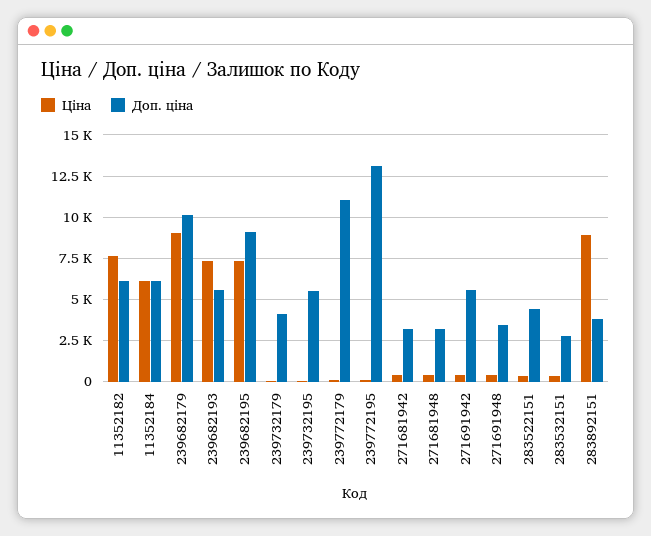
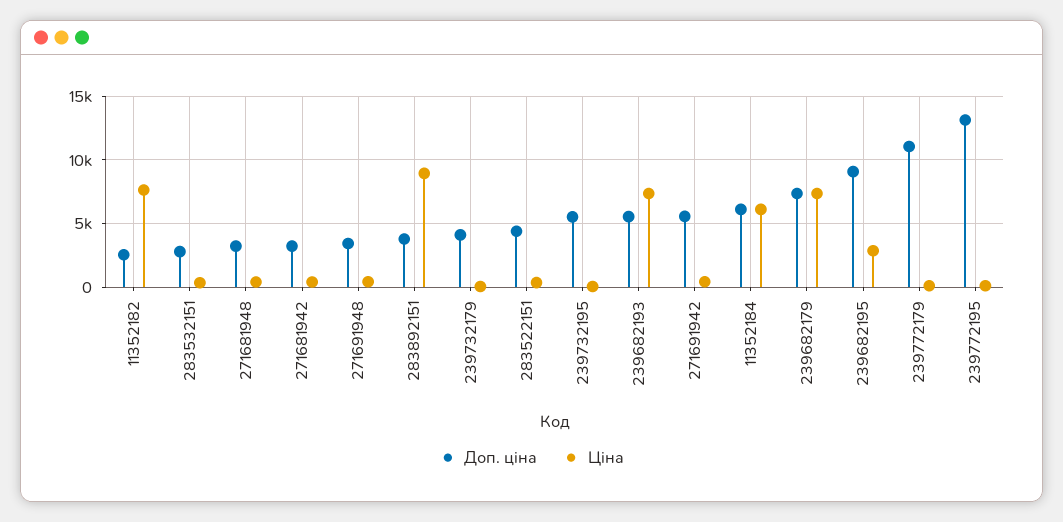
  {
    "Ціна": {
      "11352182": 7500,
      "11352184": 6000,
-     "239682179": 9000,
+     "239682179": 7500,
      "239682193": 7500,
-     "239682195": 7500,
+     "239682195": 3000,
      "239732179": 0,
      "239732195": 0,
      "239772179": 0,
      "239772195": 0,
      "271681942": 500,
      "271681948": 500,
      "271691942": 500,
      "271691948": 500,
      "283522151": 500,
      "283532151": 500,
      "283892151": 9000
    },
    "Доп. ціна": {
-     "11352182": 6000,
+     "11352182": 2500,
      "11352184": 6000,
-     "239682179": 10000,
+     "239682179": 7500,
      "239682193": 5500,
      "239682195": 9000,
      "239732179": 4000,
      "239732195": 5500,
      "239772179": 11000,
      "239772195": 13000,
      "271681942": 3000,
      "271681948": 3000,
      "271691942": 5500,
      "271691948": 3500,
      "283522151": 4500,
      "283532151": 3000,
      "283892151": 4000
    }
  }

